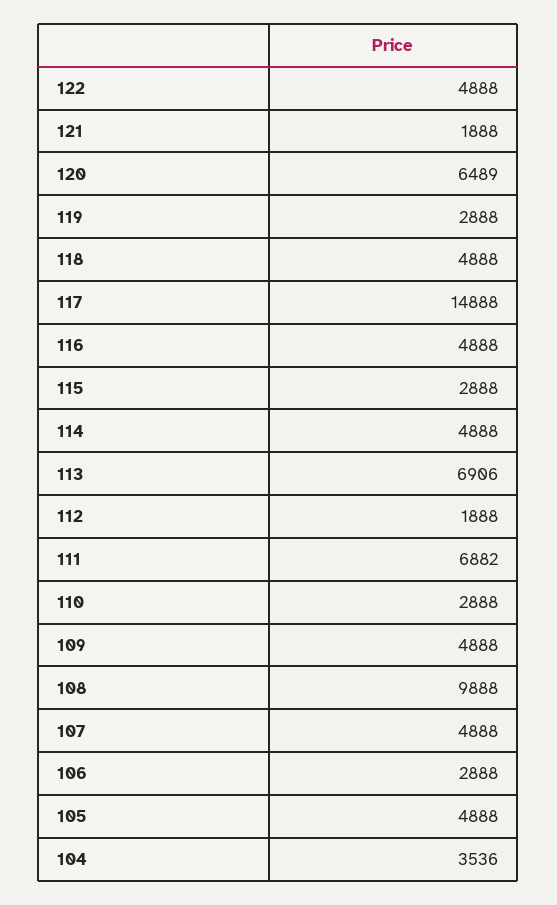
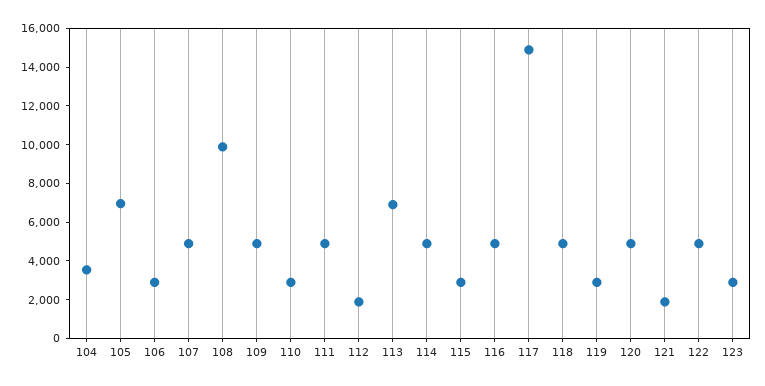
  {
    "122": 4888,
    "121": 1888,
-   "120": 6489,
+   "120": 5000,
    "119": 2888,
    "118": 4888,
    "117": 14888,
    "116": 4888,
    "115": 2888,
    "114": 4888,
    "113": 6906,
    "112": 1888,
-   "111": 6882,
+   "111": 5000,
    "110": 2888,
    "109": 4888,
    "108": 9888,
    "107": 4888,
    "106": 2888,
-   "105": 4888,
+   "105": 7000,
-   "104": 3536
+   "104": 3536,
+   "123": 3000
  }

